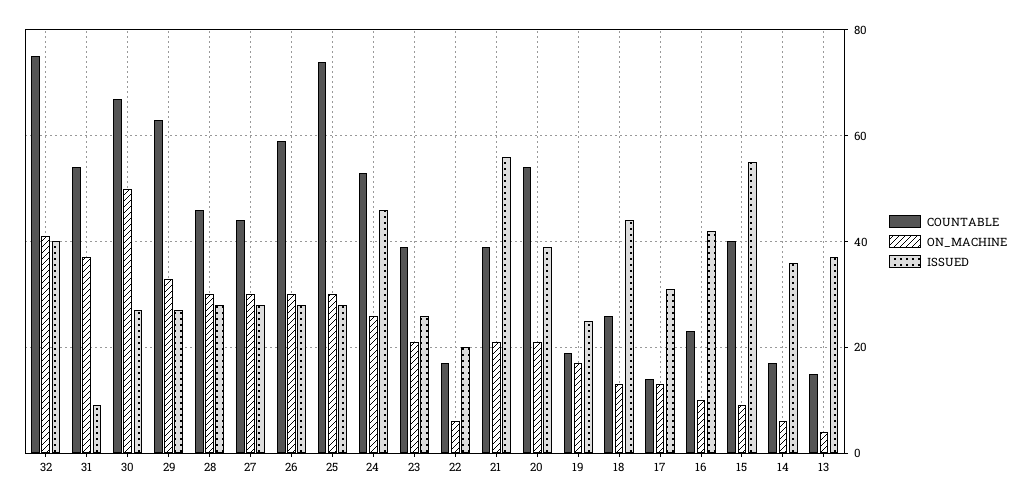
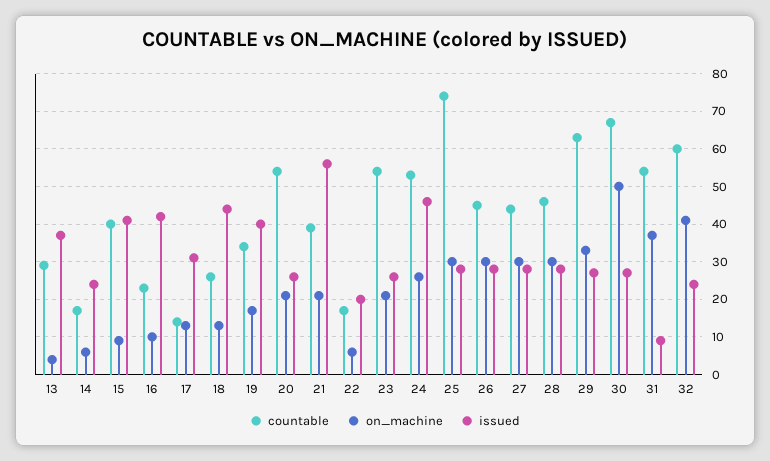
  {
    "COUNTABLE": {
-     "32": 75,
+     "32": 60,
      "31": 55,
      "30": 65,
      "29": 65,
      "28": 45,
      "27": 45,
-     "26": 60,
+     "26": 45,
      "25": 75,
      "24": 55,
-     "23": 40,
+     "23": 55,
      "22": 15,
      "21": 40,
      "20": 55,
-     "19": 20,
+     "19": 35,
      "18": 25,
      "17": 15,
      "16": 25,
      "15": 40,
      "14": 15,
-     "13": 15
+     "13": 30
    },
    "ON_MACHINE": {
      "32": 40,
      "31": 35,
      "30": 50,
      "29": 35,
      "28": 30,
      "27": 30,
      "26": 30,
      "25": 30,
      "24": 25,
      "23": 20,
      "22": 5,
      "21": 20,
      "20": 20,
      "19": 15,
      "18": 15,
      "17": 15,
      "16": 10,
      "15": 10,
      "14": 5,
      "13": 5
    },
    "ISSUED": {
-     "32": 40,
+     "32": 25,
      "31": 10,
      "30": 25,
      "29": 25,
      "28": 30,
      "27": 30,
      "26": 30,
      "25": 30,
      "24": 45,
      "23": 25,
      "22": 20,
      "21": 55,
-     "20": 40,
+     "20": 25,
-     "19": 25,
+     "19": 40,
      "18": 45,
      "17": 30,
      "16": 40,
-     "15": 55,
+     "15": 40,
-     "14": 35,
+     "14": 25,
      "13": 35
    }
  }

